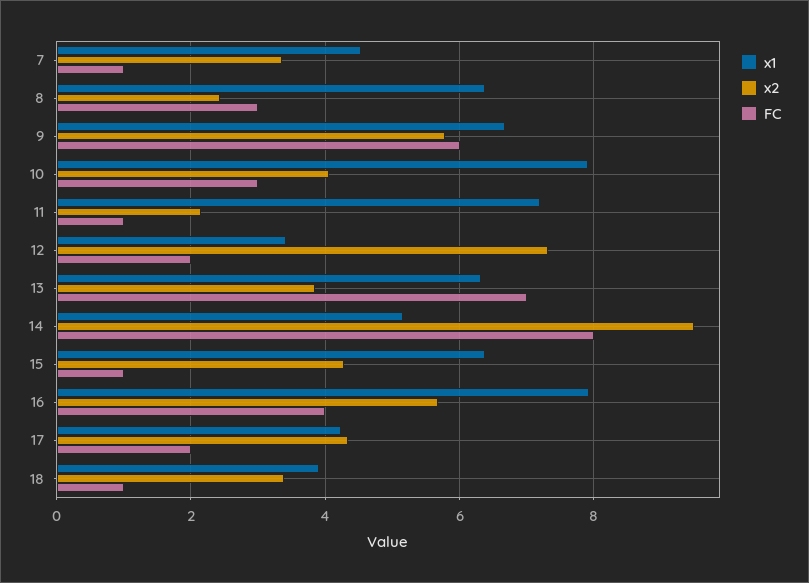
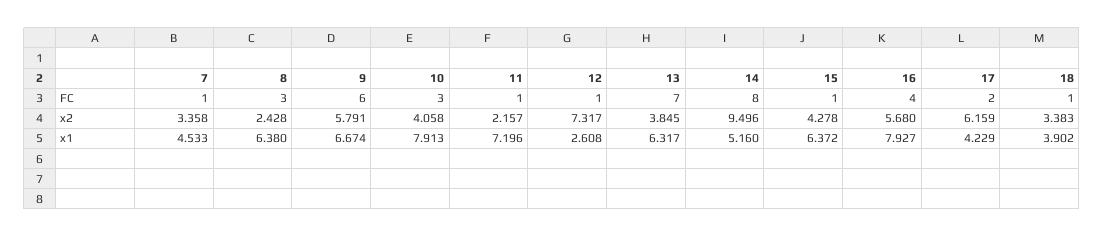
  {
    "x1": {
      "7": 4.533,
      "8": 6.38,
      "9": 6.674,
      "10": 7.913,
      "11": 7.196,
-     "12": 3.4,
+     "12": 2.608,
      "13": 6.317,
      "14": 5.16,
      "15": 6.372,
      "16": 7.927,
      "17": 4.229,
      "18": 3.902
    },
    "x2": {
      "7": 3.358,
      "8": 2.428,
      "9": 5.791,
      "10": 4.058,
      "11": 2.157,
      "12": 7.317,
      "13": 3.845,
      "14": 9.496,
      "15": 4.278,
      "16": 5.68,
-     "17": 4.4,
+     "17": 6.159,
      "18": 3.383
    },
    "FC": {
      "7": 1,
      "8": 3,
      "9": 6,
      "10": 3,
      "11": 1,
-     "12": 2,
+     "12": 1,
      "13": 7,
      "14": 8,
      "15": 1,
      "16": 4,
      "17": 2,
      "18": 1
    }
  }

